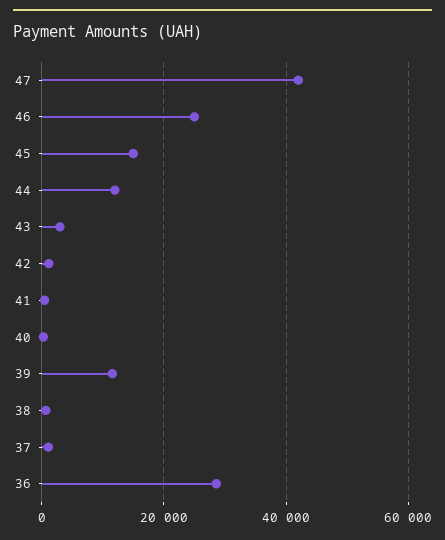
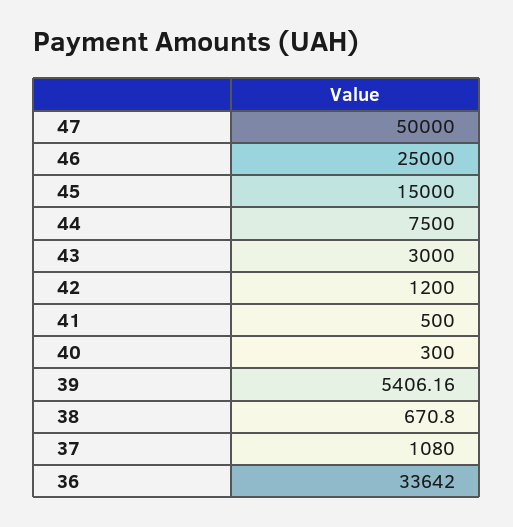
  {
-   "47": 42000,
+   "47": 50000,
    "46": 25000,
    "45": 15000,
-   "44": 12000,
+   "44": 7500,
    "43": 3000,
    "42": 1200,
    "41": 500,
    "40": 300,
-   "39": 12000,
+   "39": 5406.16,
    "38": 670.8,
    "37": 1080,
-   "36": 28000
+   "36": 33642
  }

